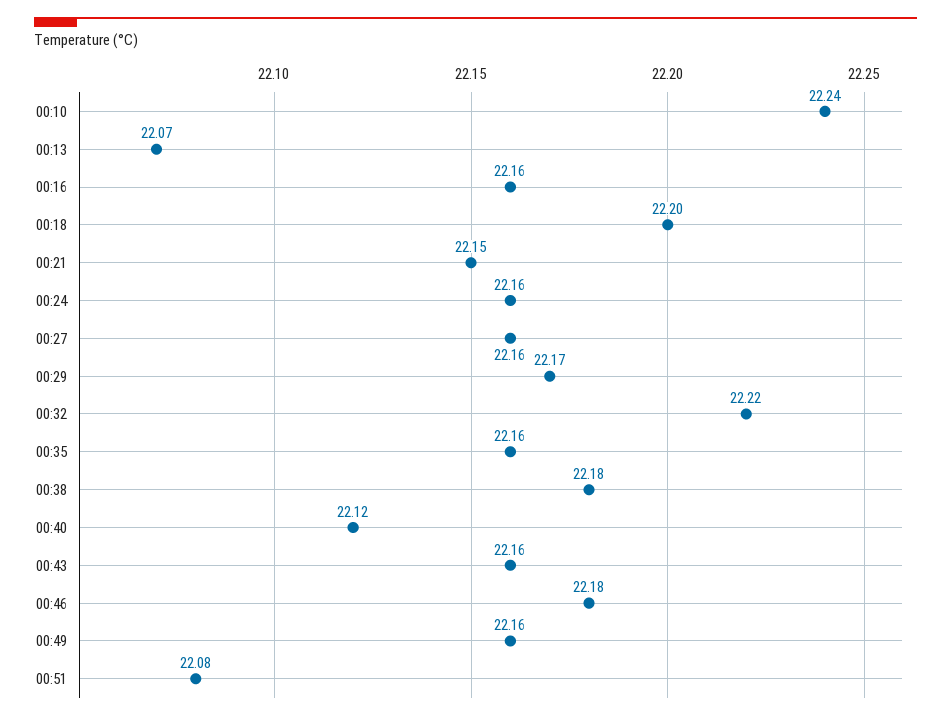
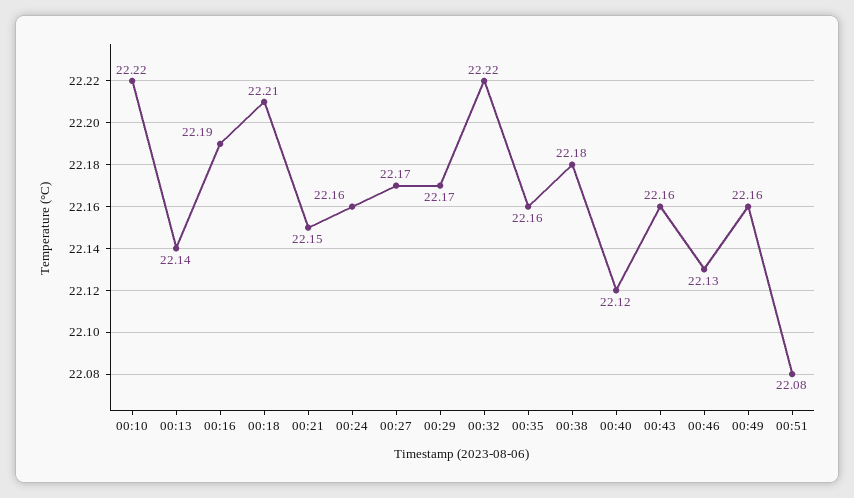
  {
-   "00:10": 22.24,
+   "00:10": 22.22,
-   "00:13": 22.07,
+   "00:13": 22.14,
-   "00:16": 22.16,
+   "00:16": 22.19,
-   "00:18": 22.2,
+   "00:18": 22.21,
    "00:21": 22.15,
    "00:24": 22.16,
-   "00:27": 22.16,
+   "00:27": 22.17,
    "00:29": 22.17,
    "00:32": 22.22,
    "00:35": 22.16,
    "00:38": 22.18,
    "00:40": 22.12,
    "00:43": 22.16,
-   "00:46": 22.18,
+   "00:46": 22.13,
    "00:49": 22.16,
    "00:51": 22.08
  }

